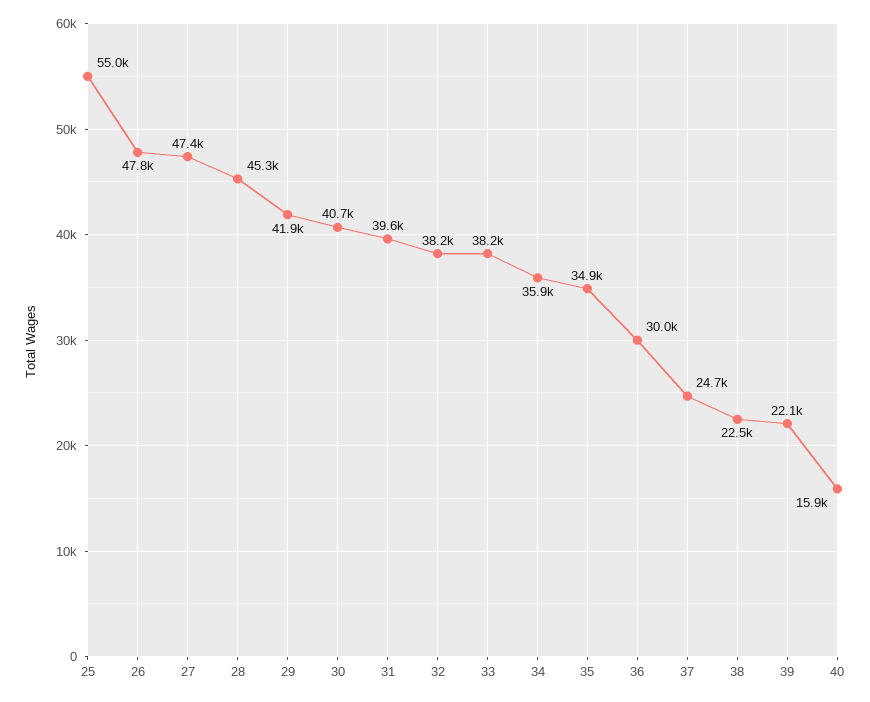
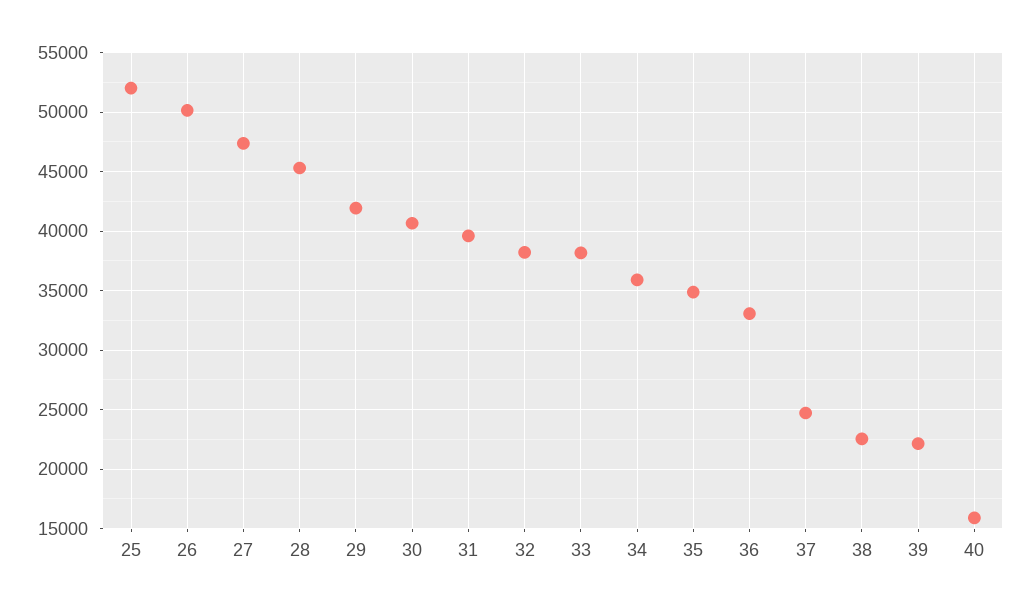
  {
-   "25": 55000,
+   "25": 52000,
-   "26": 47800,
+   "26": 50000,
    "27": 47400,
    "28": 45300,
    "29": 41900,
    "30": 40700,
    "31": 39600,
    "32": 38200,
    "33": 38200,
    "34": 35900,
    "35": 34900,
-   "36": 30000,
+   "36": 33000,
    "37": 24700,
    "38": 22500,
    "39": 22100,
    "40": 15900
  }

